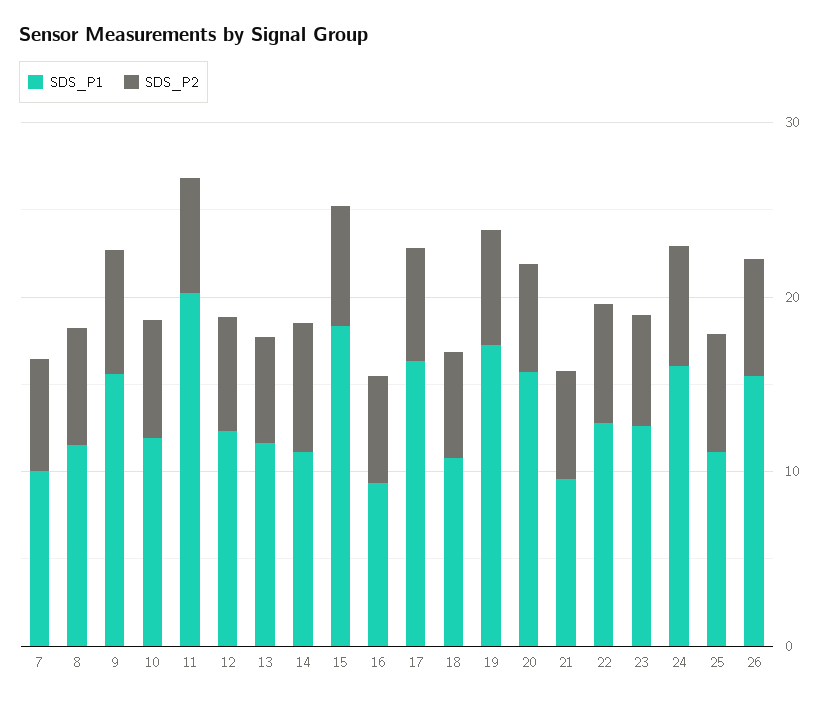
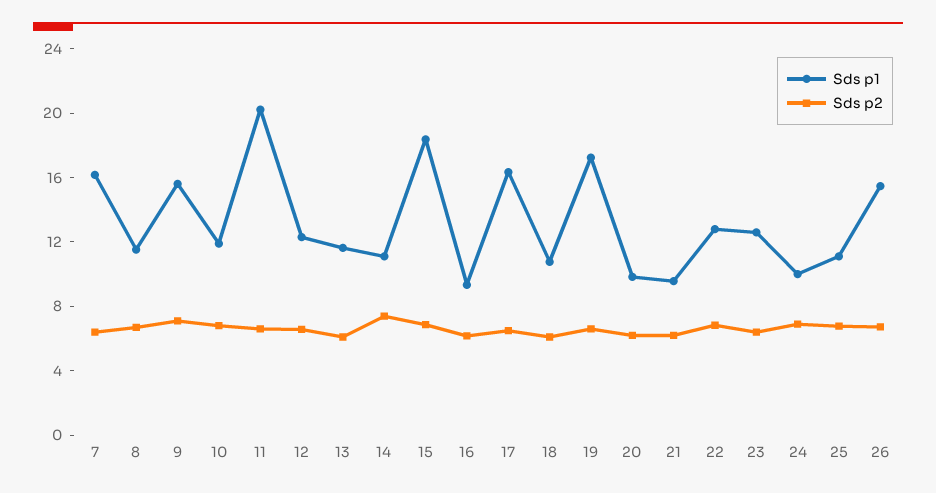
  {
    "SDS_P1": {
-     "7": 10,
+     "7": 16,
      "8": 12,
      "9": 16,
      "10": 12,
      "11": 20,
      "12": 12,
      "13": 12,
      "14": 11,
      "15": 18,
      "16": 9,
      "17": 16,
      "18": 11,
      "19": 17,
-     "20": 16,
+     "20": 10,
      "21": 10,
      "22": 13,
      "23": 13,
-     "24": 16,
+     "24": 10,
      "25": 11,
      "26": 15
    },
    "SDS_P2": {
      "7": 6,
      "8": 7,
      "9": 7,
      "10": 7,
      "11": 7,
      "12": 7,
      "13": 6,
      "14": 7,
      "15": 7,
      "16": 6,
      "17": 7,
      "18": 6,
      "19": 7,
      "20": 6,
      "21": 6,
      "22": 7,
      "23": 6,
      "24": 7,
      "25": 7,
      "26": 7
    }
  }

